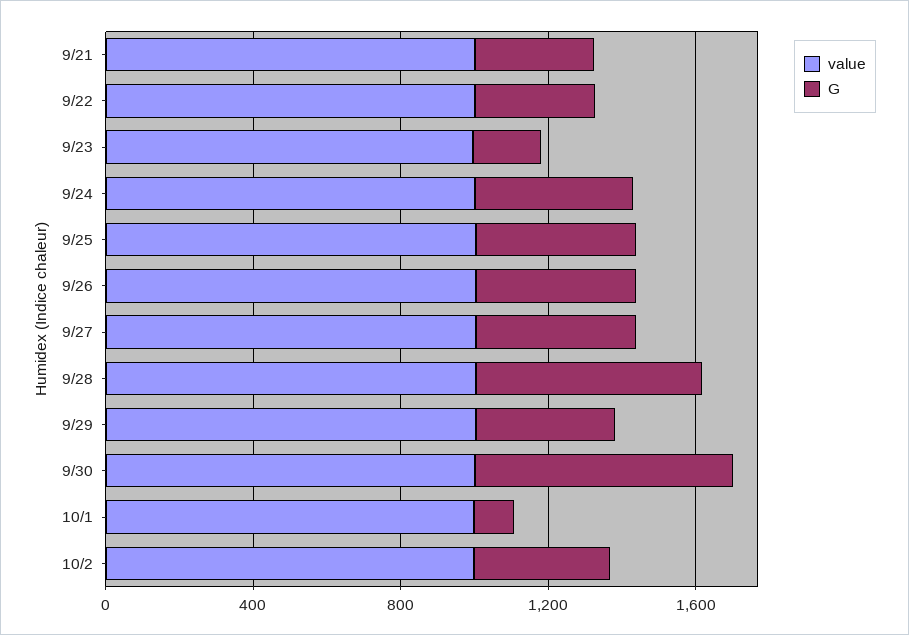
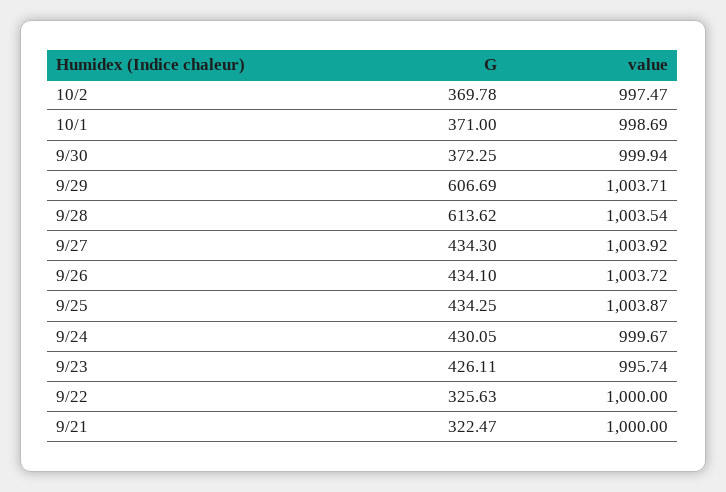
  {
    "value": {
      "9/21": 1000,
      "9/22": 1000,
      "9/23": 995.74,
      "9/24": 999.67,
      "9/25": 1003.87,
      "9/26": 1003.72,
      "9/27": 1003.92,
      "9/28": 1003.54,
      "9/29": 1003.71,
      "9/30": 999.94,
      "10/1": 998.69,
      "10/2": 997.47
    },
    "G": {
      "9/21": 322.47,
      "9/22": 325.63,
-     "9/23": 200,
+     "9/23": 426.11,
      "9/24": 430.05,
      "9/25": 434.25,
      "9/26": 434.1,
      "9/27": 434.3,
      "9/28": 613.62,
-     "9/29": 400,
+     "9/29": 606.69,
-     "9/30": 700,
+     "9/30": 372.25,
-     "10/1": 100,
+     "10/1": 371,
      "10/2": 369.78
    }
  }

